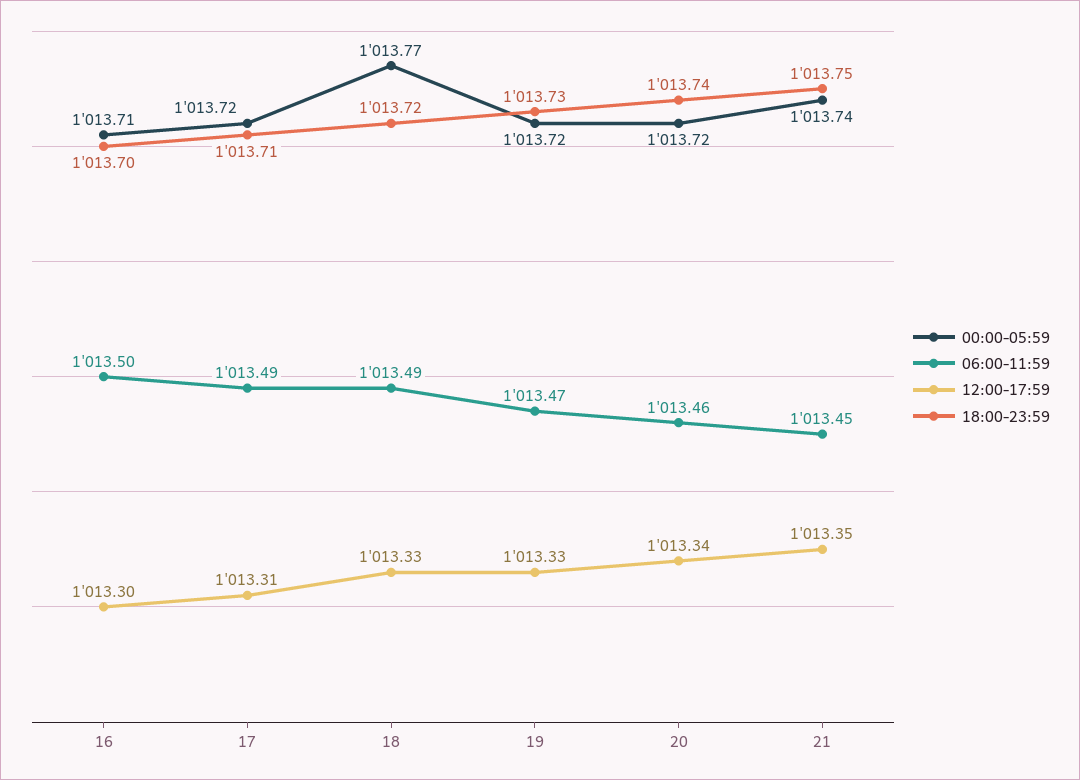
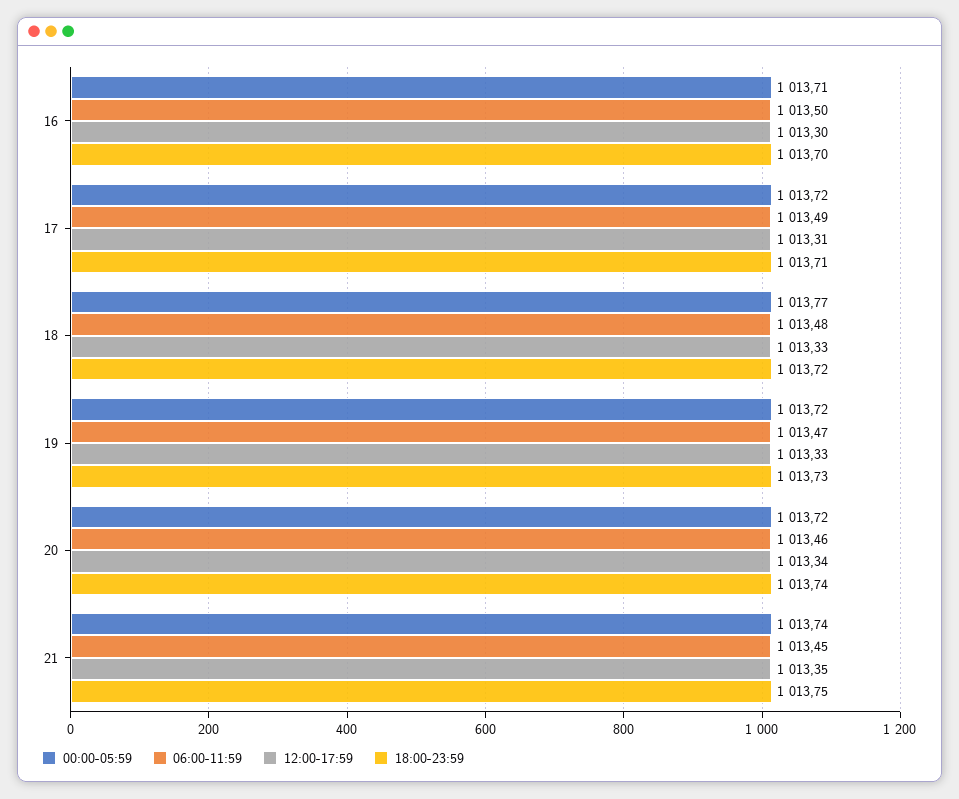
  {
    "00:00-05:59": {
      "16": 1013.71,
      "17": 1013.72,
      "18": 1013.77,
      "19": 1013.72,
      "20": 1013.72,
      "21": 1013.74
    },
    "06:00-11:59": {
      "16": 1013.5,
      "17": 1013.49,
-     "18": 1013.49,
+     "18": 1013.48,
      "19": 1013.47,
      "20": 1013.46,
      "21": 1013.45
    },
    "12:00-17:59": {
      "16": 1013.3,
      "17": 1013.31,
      "18": 1013.33,
      "19": 1013.33,
      "20": 1013.34,
      "21": 1013.35
    },
    "18:00-23:59": {
      "16": 1013.7,
      "17": 1013.71,
      "18": 1013.72,
      "19": 1013.73,
      "20": 1013.74,
      "21": 1013.75
    }
  }

